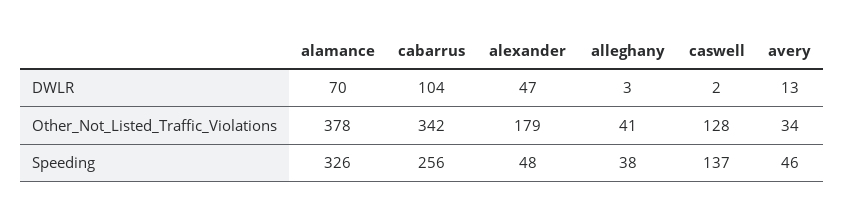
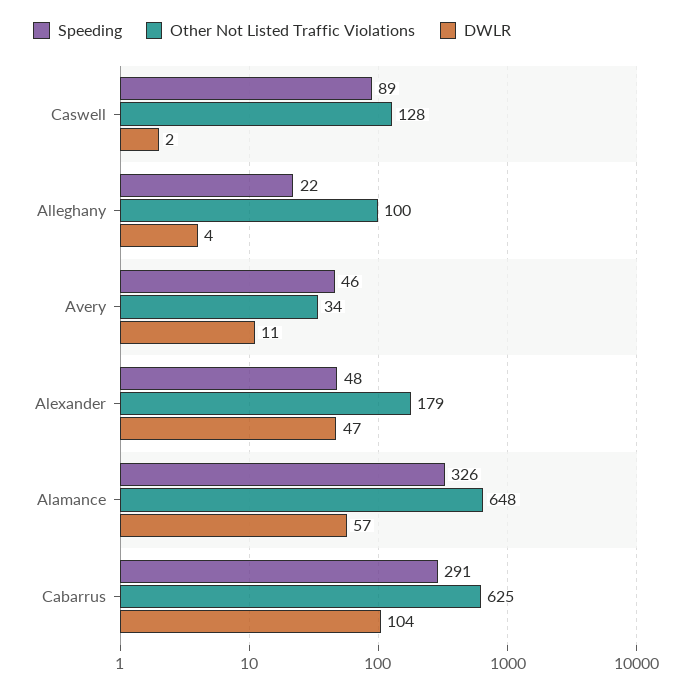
  {
    "DWLR": {
-     "alamance": 70,
+     "alamance": 57,
      "cabarrus": 104,
      "alexander": 47,
-     "alleghany": 3,
+     "alleghany": 4,
      "caswell": 2,
-     "avery": 13
+     "avery": 11
    },
    "Other_Not_Listed_Traffic_Violations": {
-     "alamance": 378,
+     "alamance": 648,
-     "cabarrus": 342,
+     "cabarrus": 625,
      "alexander": 179,
-     "alleghany": 41,
+     "alleghany": 100,
      "caswell": 128,
      "avery": 34
    },
    "Speeding": {
      "alamance": 326,
-     "cabarrus": 256,
+     "cabarrus": 291,
      "alexander": 48,
-     "alleghany": 38,
+     "alleghany": 22,
-     "caswell": 137,
+     "caswell": 89,
      "avery": 46
    }
  }

